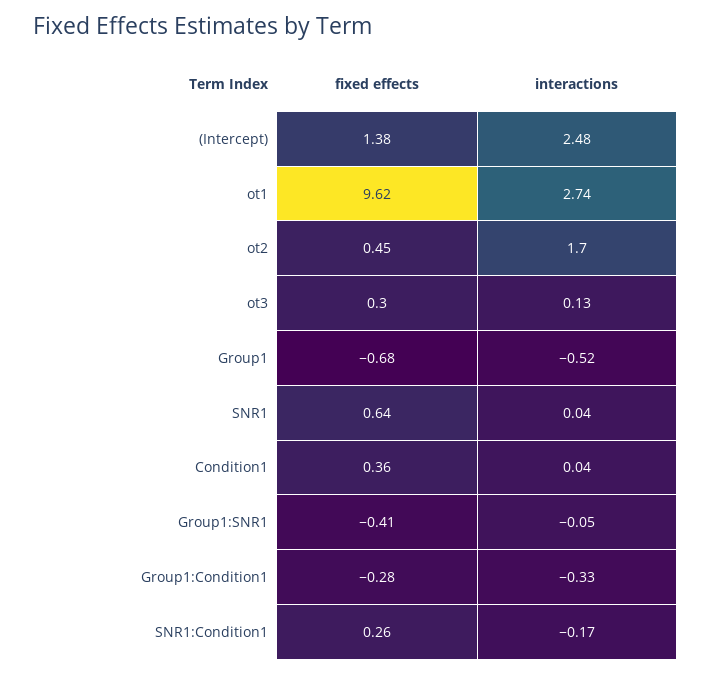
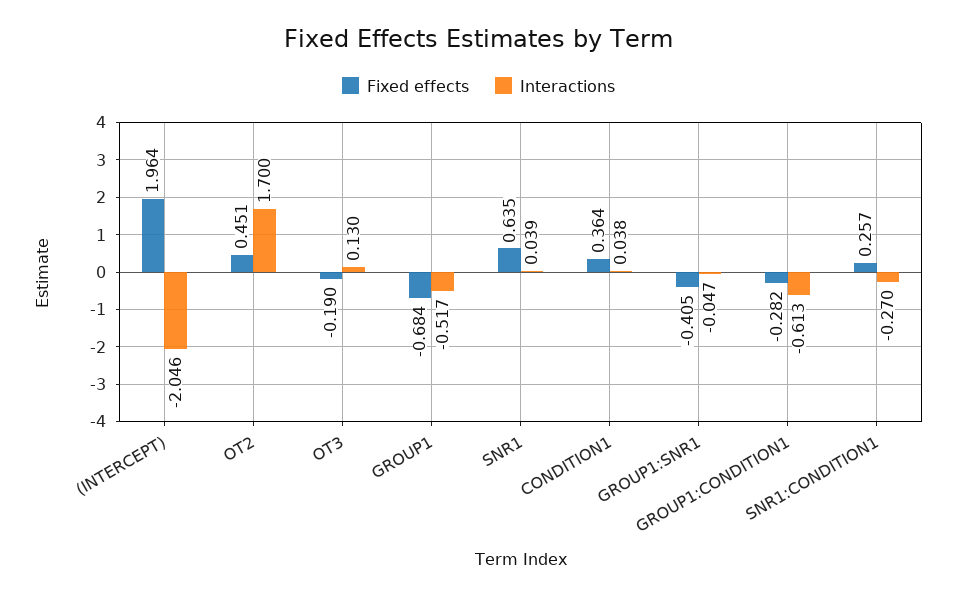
  {
    "fixed effects": {
-     "(Intercept)": 1.38,
+     "(Intercept)": 1.964,
-     "ot1": 9.62,
      "ot2": 0.451,
-     "ot3": 0.3,
+     "ot3": -0.19,
      "Group1": -0.684,
      "SNR1": 0.635,
      "Condition1": 0.364,
      "Group1:SNR1": -0.405,
      "Group1:Condition1": -0.282,
      "SNR1:Condition1": 0.257
    },
    "interactions": {
-     "(Intercept)": 2.48,
+     "(Intercept)": -2.046,
-     "ot1": 2.74,
      "ot2": 1.7,
      "ot3": 0.13,
      "Group1": -0.517,
      "SNR1": 0.039,
      "Condition1": 0.038,
      "Group1:SNR1": -0.047,
-     "Group1:Condition1": -0.33,
+     "Group1:Condition1": -0.613,
-     "SNR1:Condition1": -0.17
+     "SNR1:Condition1": -0.27
    }
  }

